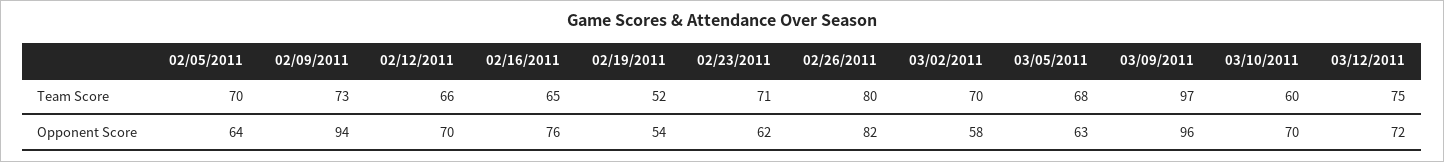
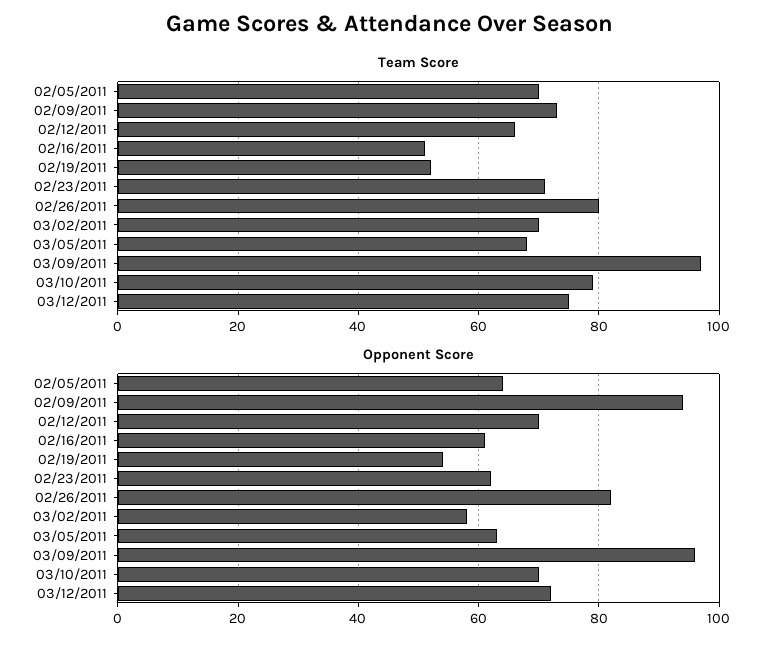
  {
    "Team Score": {
      "02/05/2011": 70,
      "02/09/2011": 73,
      "02/12/2011": 66,
-     "02/16/2011": 65,
+     "02/16/2011": 50,
      "02/19/2011": 52,
      "02/23/2011": 71,
      "02/26/2011": 80,
      "03/02/2011": 70,
      "03/05/2011": 68,
      "03/09/2011": 97,
-     "03/10/2011": 60,
+     "03/10/2011": 80,
      "03/12/2011": 75
    },
    "Opponent Score": {
      "02/05/2011": 64,
      "02/09/2011": 94,
      "02/12/2011": 70,
-     "02/16/2011": 76,
+     "02/16/2011": 60,
      "02/19/2011": 54,
      "02/23/2011": 62,
      "02/26/2011": 82,
      "03/02/2011": 58,
      "03/05/2011": 63,
      "03/09/2011": 96,
      "03/10/2011": 70,
      "03/12/2011": 72
    }
  }

